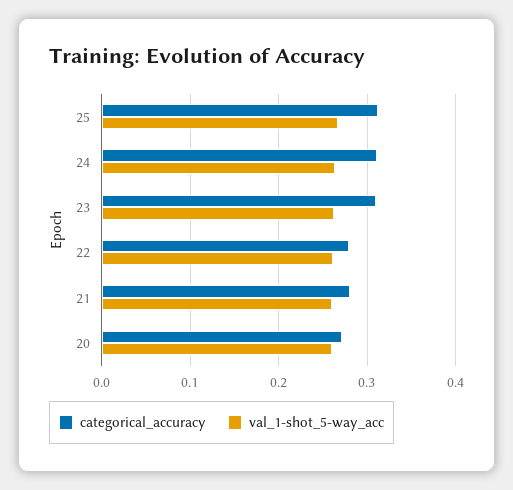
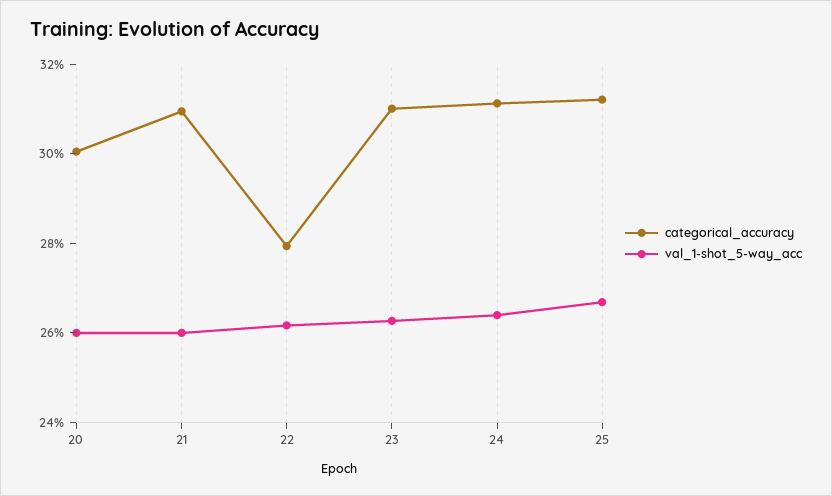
  {
    "categorical_accuracy": {
      "25": 0.31,
      "24": 0.31,
      "23": 0.31,
      "22": 0.28,
-     "21": 0.28,
+     "21": 0.31,
-     "20": 0.27
+     "20": 0.3
    },
    "val_1-shot_5-way_acc": {
      "25": 0.265,
      "24": 0.265,
      "23": 0.265,
      "22": 0.26,
      "21": 0.26,
      "20": 0.26
    }
  }

